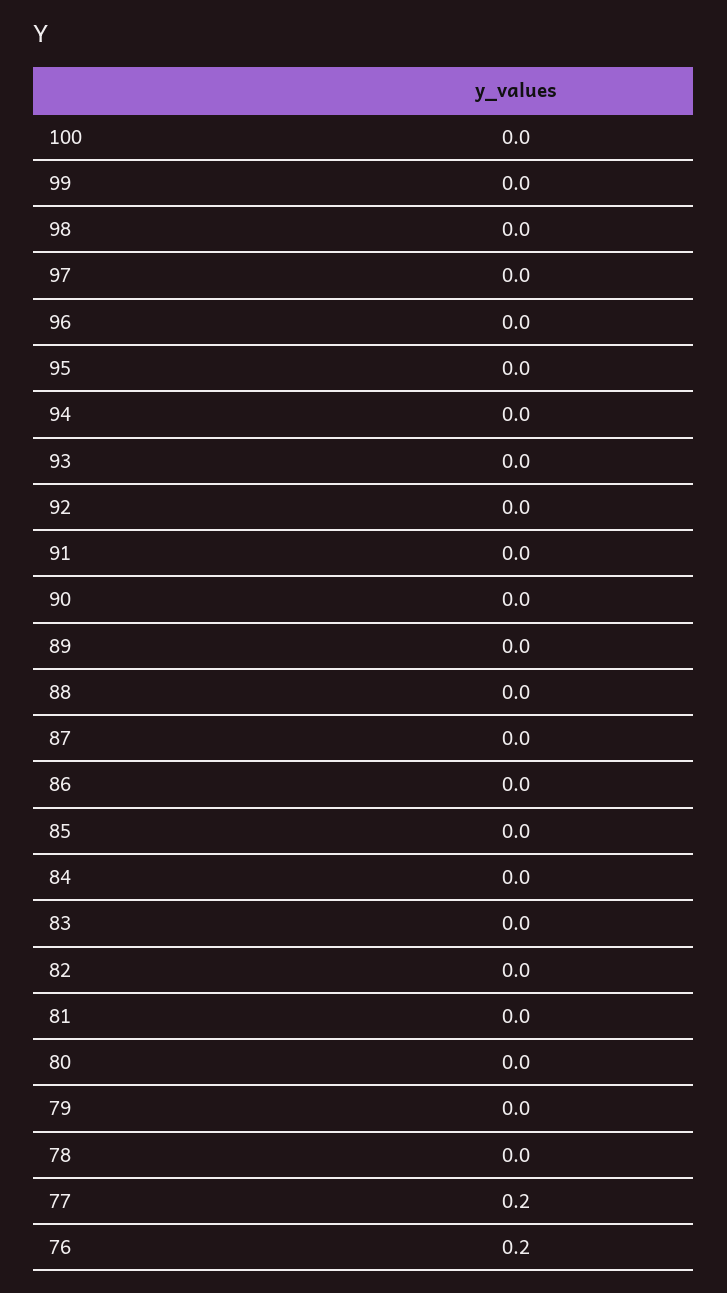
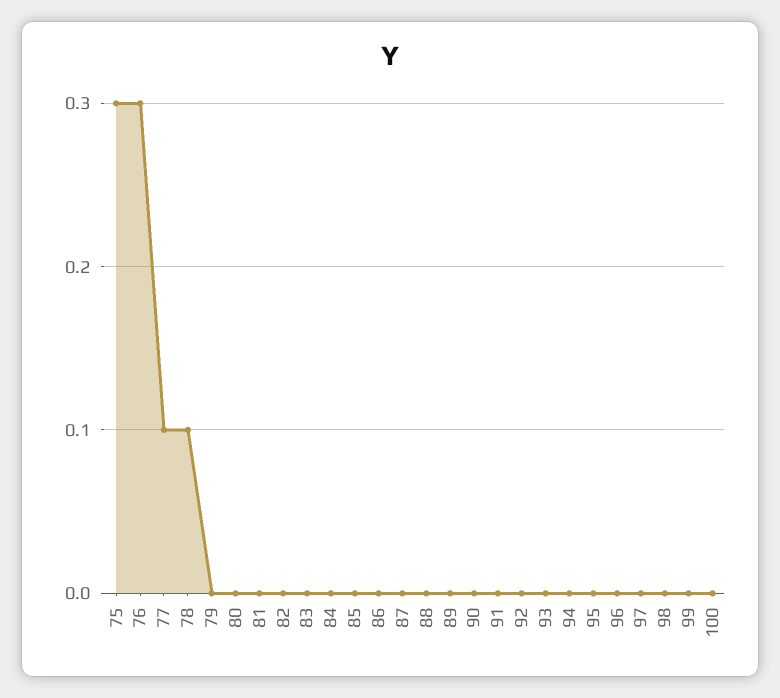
  {
    "100": 0,
    "99": 0,
    "98": 0,
    "97": 0,
    "96": 0,
    "95": 0,
    "94": 0,
    "93": 0,
    "92": 0,
    "91": 0,
    "90": 0,
    "89": 0,
    "88": 0,
    "87": 0,
    "86": 0,
    "85": 0,
    "84": 0,
    "83": 0,
    "82": 0,
    "81": 0,
    "80": 0,
    "79": 0,
-   "78": 0,
+   "78": 0.1,
-   "77": 0.2,
+   "77": 0.1,
-   "76": 0.2
+   "76": 0.3,
+   "75": 0.3
  }

